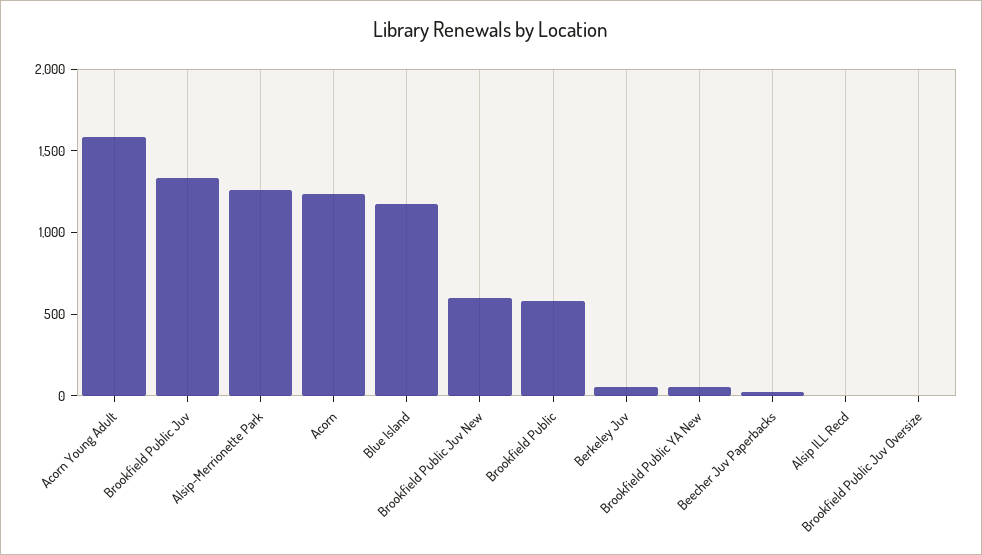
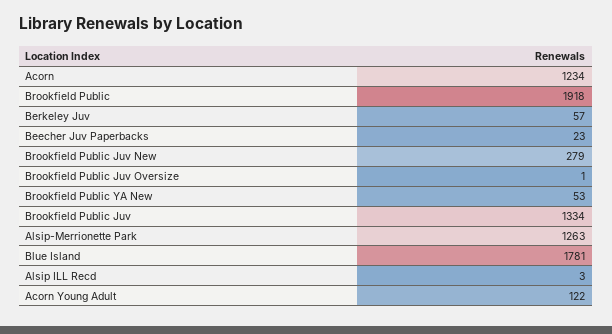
  {
-   "Acorn Young Adult": 1600,
+   "Acorn Young Adult": 122,
    "Brookfield Public Juv": 1334,
    "Alsip-Merrionette Park": 1263,
    "Acorn": 1234,
-   "Blue Island": 1200,
+   "Blue Island": 1781,
-   "Brookfield Public Juv New": 600,
+   "Brookfield Public Juv New": 279,
-   "Brookfield Public": 600,
+   "Brookfield Public": 1918,
    "Berkeley Juv": 57,
    "Brookfield Public YA New": 53,
    "Beecher Juv Paperbacks": 23,
    "Alsip ILL Recd": 3,
    "Brookfield Public Juv Oversize": 1
  }

